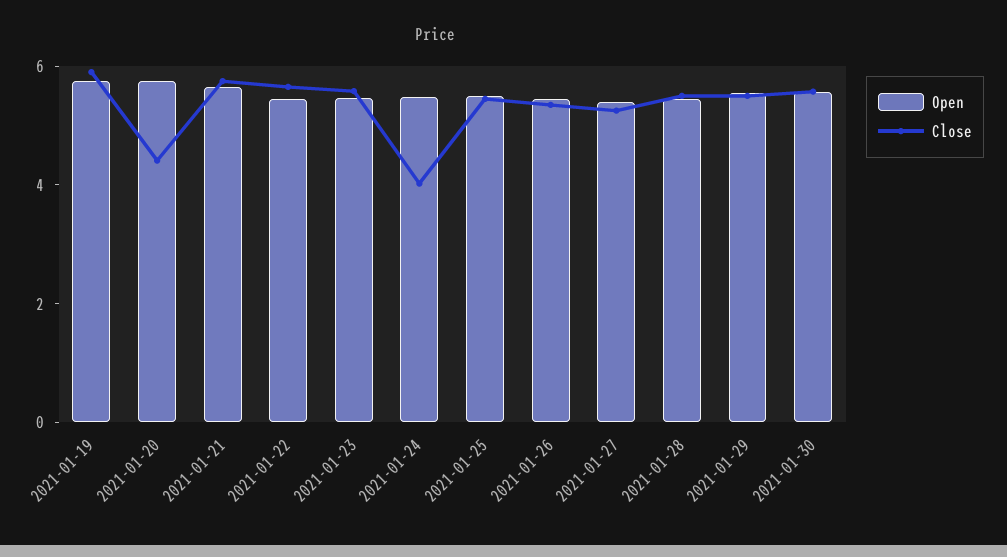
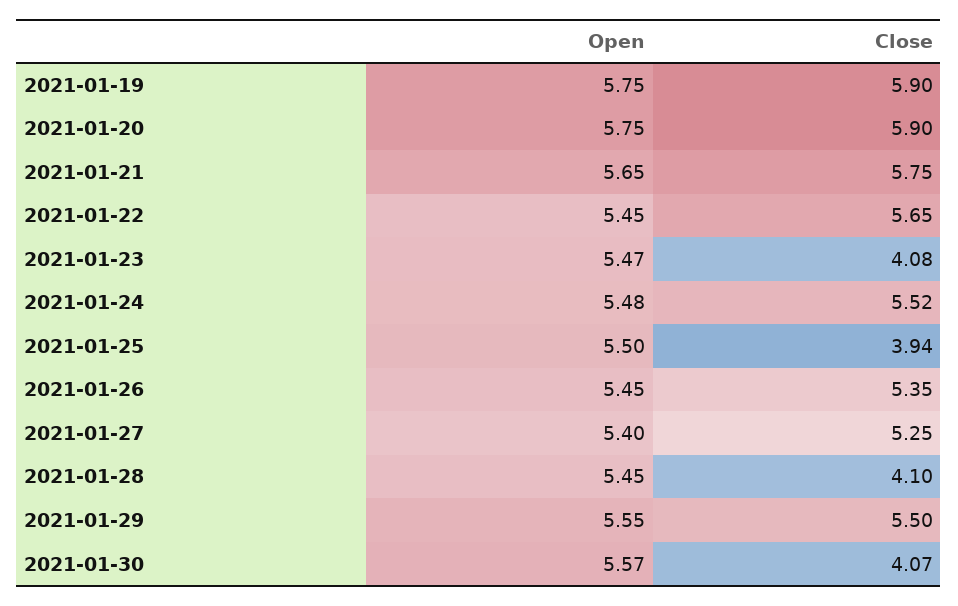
  {
    "Open": {
      "2021-01-19": 5.75,
      "2021-01-20": 5.75,
      "2021-01-21": 5.65,
      "2021-01-22": 5.45,
      "2021-01-23": 5.47,
      "2021-01-24": 5.48,
      "2021-01-25": 5.5,
      "2021-01-26": 5.45,
      "2021-01-27": 5.4,
      "2021-01-28": 5.45,
      "2021-01-29": 5.55,
      "2021-01-30": 5.57
    },
    "Close": {
      "2021-01-19": 5.9,
-     "2021-01-20": 4.5,
+     "2021-01-20": 5.9,
      "2021-01-21": 5.75,
      "2021-01-22": 5.65,
-     "2021-01-23": 5.5,
+     "2021-01-23": 4.08,
-     "2021-01-24": 4,
+     "2021-01-24": 5.52,
-     "2021-01-25": 5.5,
+     "2021-01-25": 3.94,
      "2021-01-26": 5.35,
      "2021-01-27": 5.25,
-     "2021-01-28": 5.5,
+     "2021-01-28": 4.1,
      "2021-01-29": 5.5,
-     "2021-01-30": 5.5
+     "2021-01-30": 4.07
    }
  }

